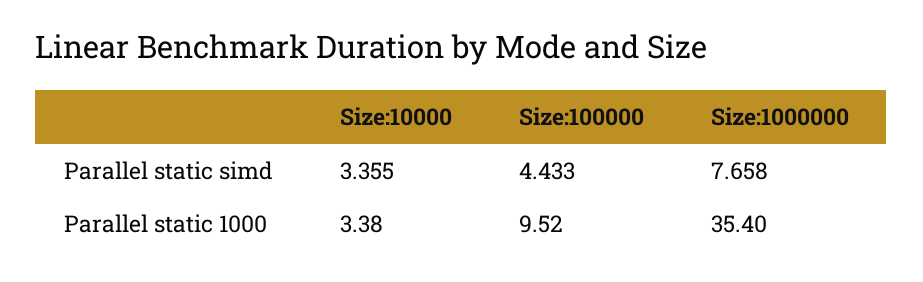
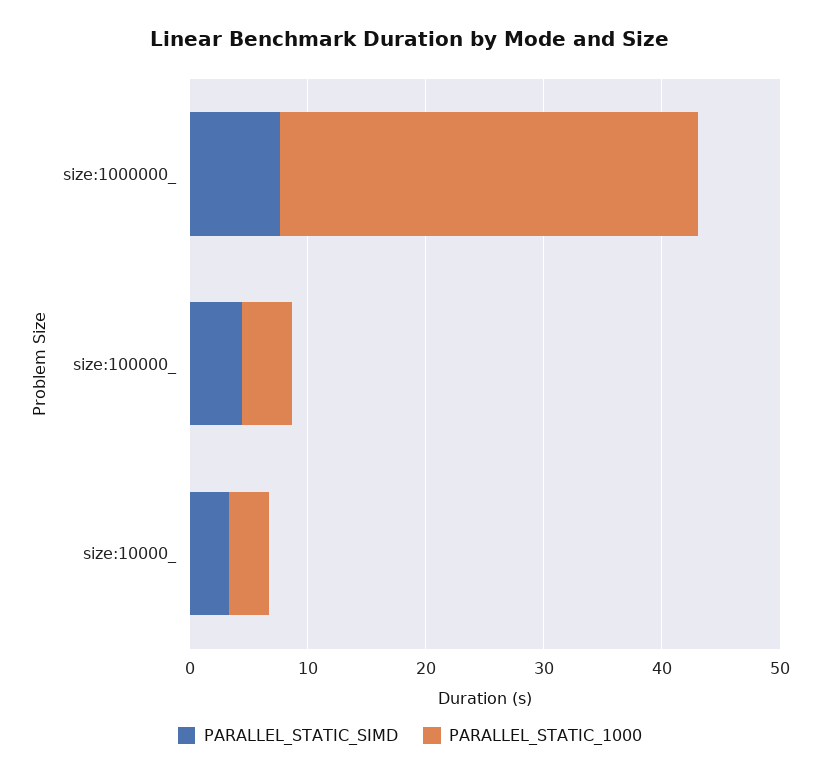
  {
    "Parallel static simd": {
      "Size:10000": 3.355,
      "Size:100000": 4.433,
      "Size:1000000": 7.658
    },
    "Parallel static 1000": {
      "Size:10000": 3.38,
-     "Size:100000": 9.52,
+     "Size:100000": 4,
      "Size:1000000": 35.4
    }
  }

